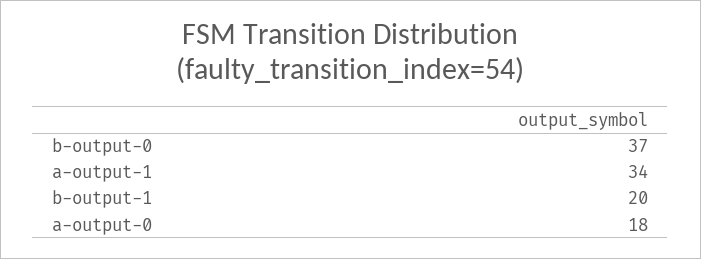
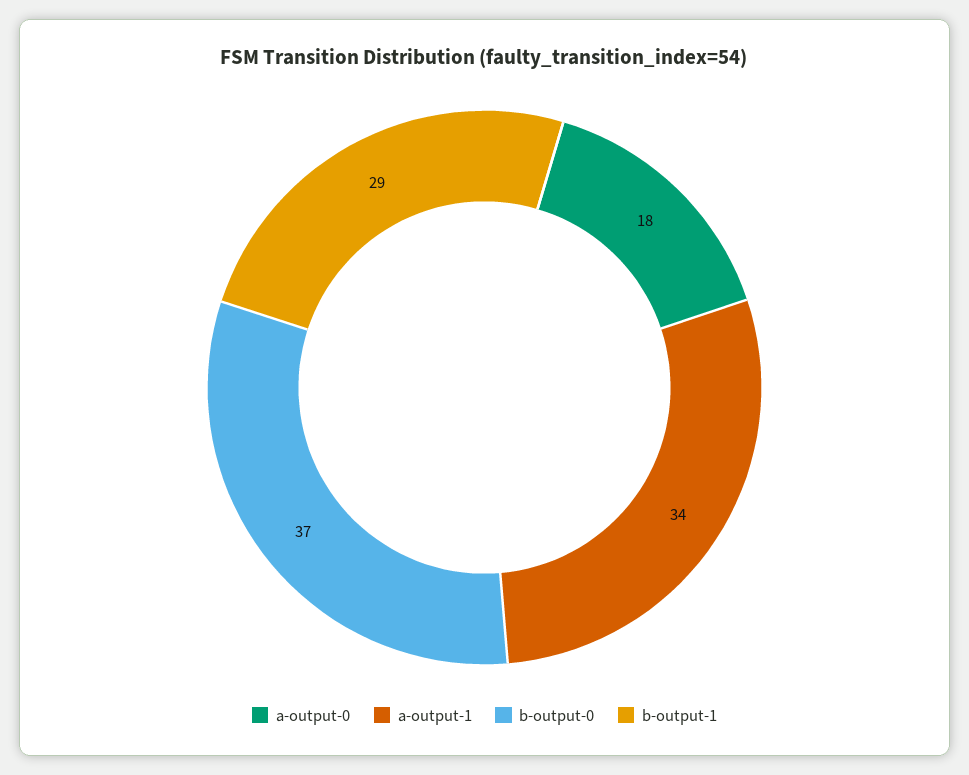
  {
    "b-output-0": 37,
    "a-output-1": 34,
-   "b-output-1": 20,
+   "b-output-1": 29,
    "a-output-0": 18
  }

